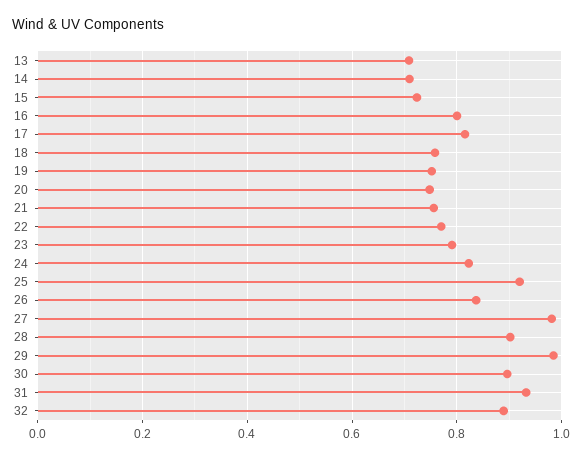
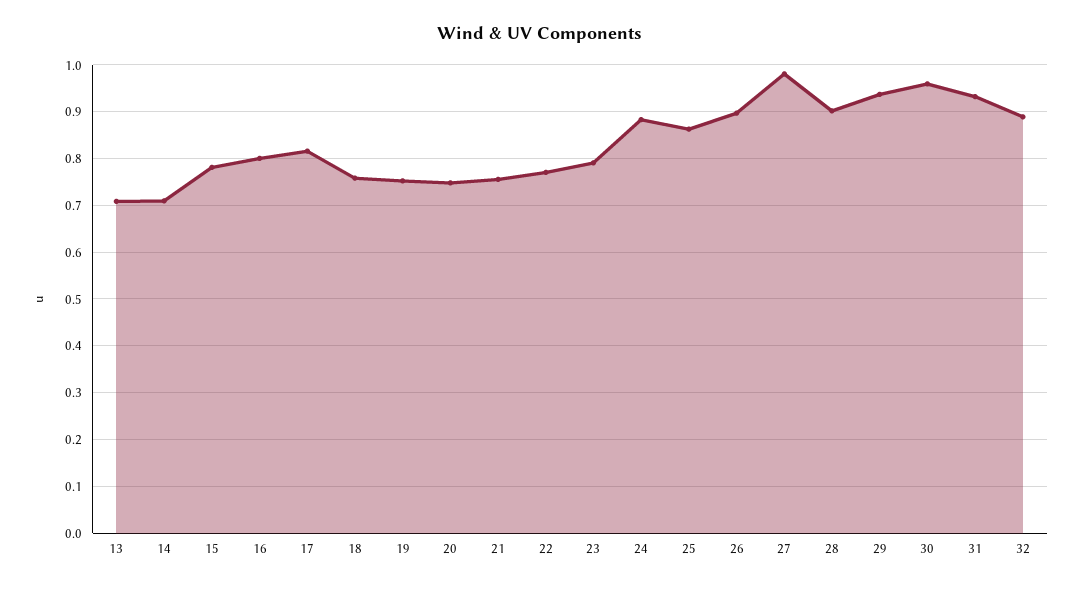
  {
    "13": 0.7,
    "14": 0.7,
-   "15": 0.72,
+   "15": 0.78,
    "16": 0.8,
    "17": 0.82,
    "18": 0.76,
    "19": 0.76,
    "20": 0.74,
    "21": 0.76,
    "22": 0.78,
    "23": 0.8,
-   "24": 0.82,
+   "24": 0.88,
-   "25": 0.92,
+   "25": 0.86,
-   "26": 0.84,
+   "26": 0.9,
    "27": 0.98,
    "28": 0.9,
-   "29": 0.98,
+   "29": 0.94,
-   "30": 0.9,
+   "30": 0.96,
    "31": 0.94,
    "32": 0.88
  }

